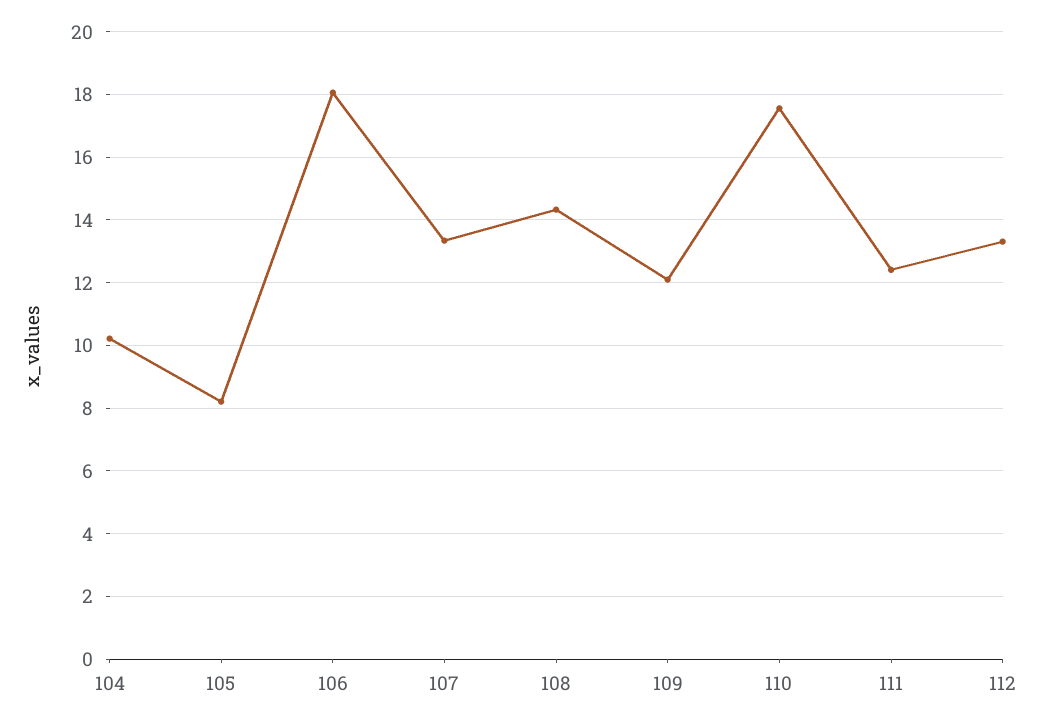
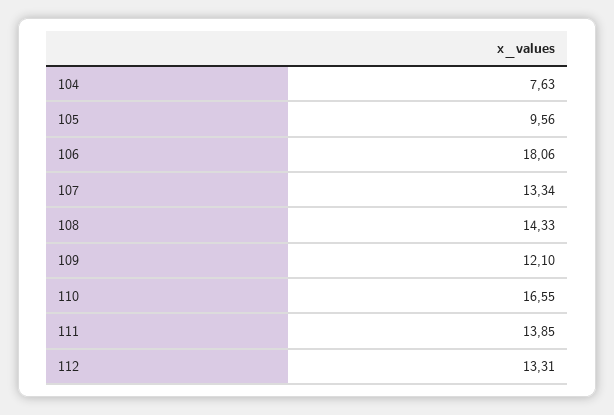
  {
-   "104": 10.2,
+   "104": 7.63,
-   "105": 8.2,
+   "105": 9.56,
    "106": 18.06,
    "107": 13.34,
    "108": 14.33,
    "109": 12.1,
-   "110": 17.6,
+   "110": 16.55,
-   "111": 12.4,
+   "111": 13.85,
    "112": 13.31
  }

